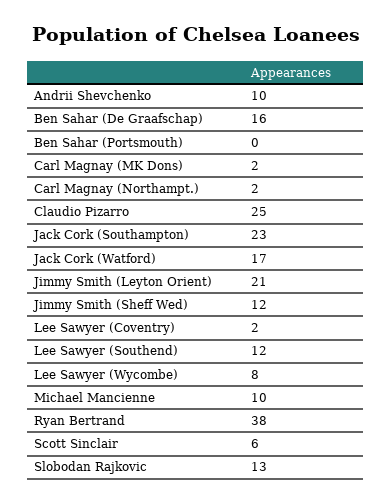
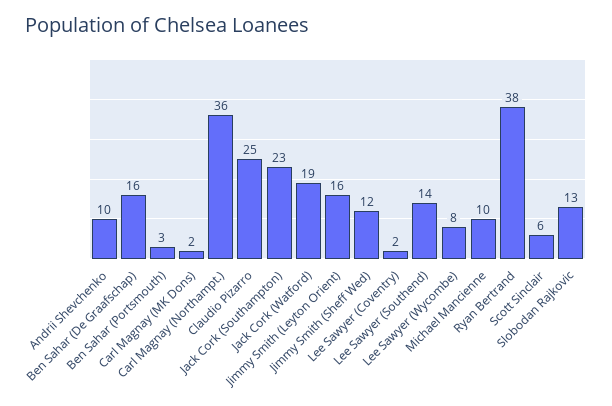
  {
    "Andrii Shevchenko": 10,
    "Ben Sahar (De Graafschap)": 16,
-   "Ben Sahar (Portsmouth)": 0,
+   "Ben Sahar (Portsmouth)": 3,
    "Carl Magnay (MK Dons)": 2,
-   "Carl Magnay (Northampt.)": 2,
+   "Carl Magnay (Northampt.)": 36,
    "Claudio Pizarro": 25,
    "Jack Cork (Southampton)": 23,
-   "Jack Cork (Watford)": 17,
+   "Jack Cork (Watford)": 19,
-   "Jimmy Smith (Leyton Orient)": 21,
+   "Jimmy Smith (Leyton Orient)": 16,
    "Jimmy Smith (Sheff Wed)": 12,
    "Lee Sawyer (Coventry)": 2,
-   "Lee Sawyer (Southend)": 12,
+   "Lee Sawyer (Southend)": 14,
    "Lee Sawyer (Wycombe)": 8,
    "Michael Mancienne": 10,
    "Ryan Bertrand": 38,
    "Scott Sinclair": 6,
    "Slobodan Rajkovic": 13
  }

